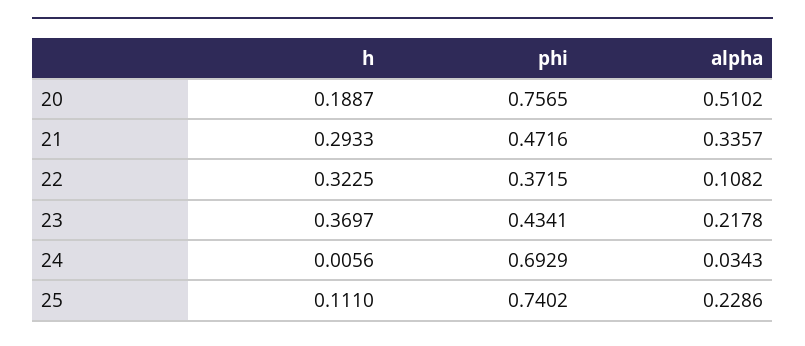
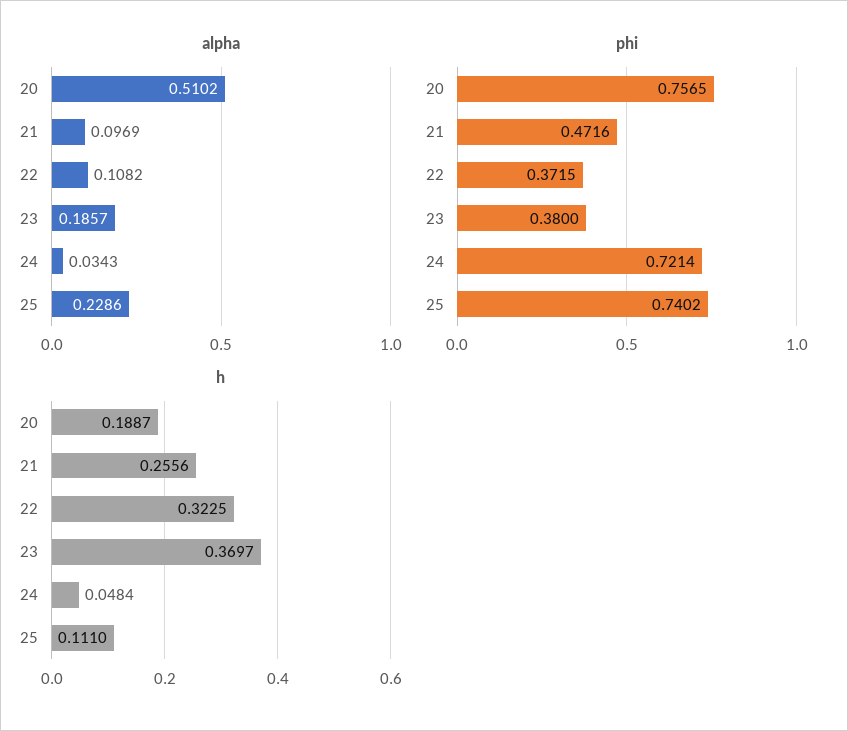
  {
    "h": {
      "20": 0.1887,
-     "21": 0.2933,
+     "21": 0.2556,
      "22": 0.3225,
      "23": 0.3697,
-     "24": 0.0056,
+     "24": 0.0484,
      "25": 0.111
    },
    "phi": {
      "20": 0.7565,
      "21": 0.4716,
      "22": 0.3715,
-     "23": 0.4341,
+     "23": 0.38,
-     "24": 0.6929,
+     "24": 0.7214,
      "25": 0.7402
    },
    "alpha": {
      "20": 0.5102,
-     "21": 0.3357,
+     "21": 0.0969,
      "22": 0.1082,
-     "23": 0.2178,
+     "23": 0.1857,
      "24": 0.0343,
      "25": 0.2286
    }
  }

